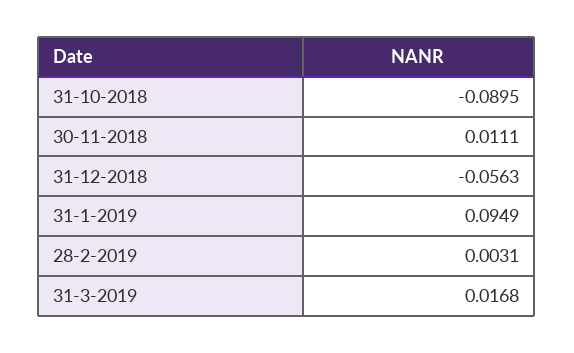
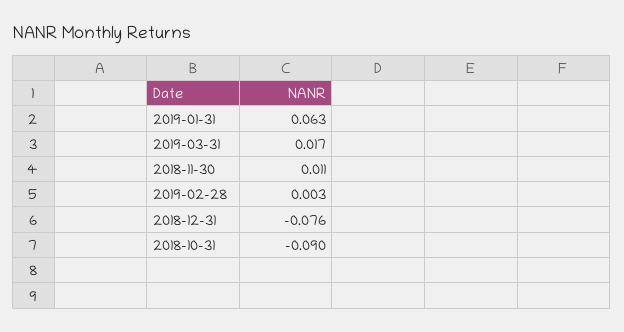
  {
    "31-10-2018": -0.0895,
    "30-11-2018": 0.0111,
-   "31-12-2018": -0.0563,
+   "31-12-2018": -0.076,
-   "31-1-2019": 0.0949,
+   "31-1-2019": 0.063,
    "28-2-2019": 0.0031,
    "31-3-2019": 0.0168
  }

